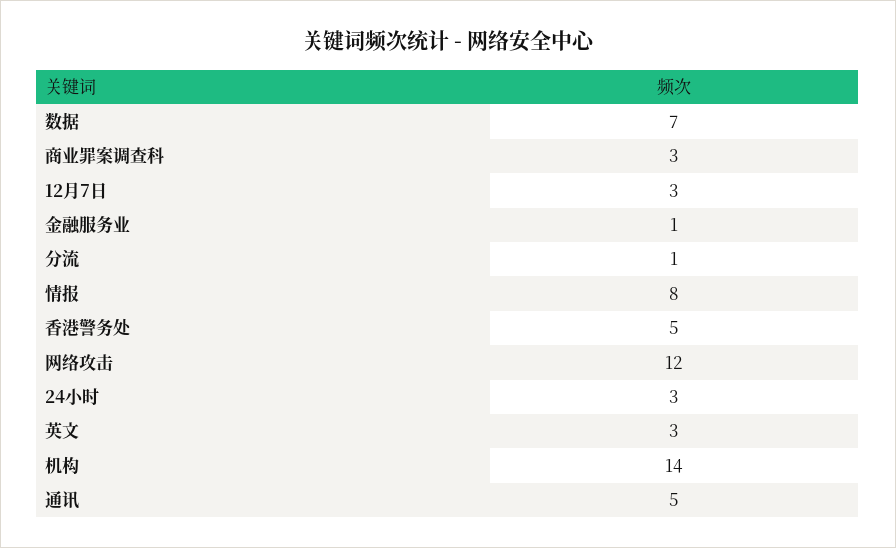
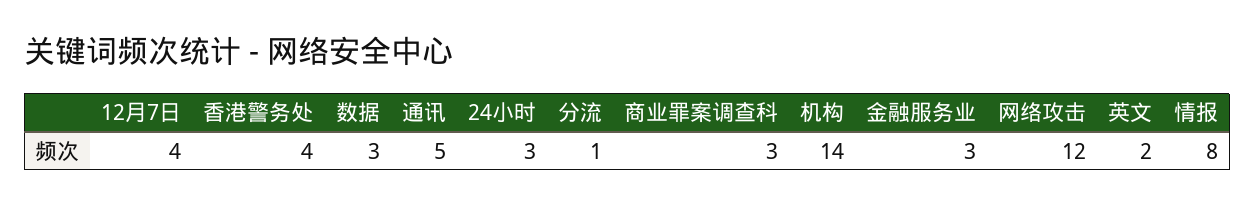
  {
-   "数据": 7,
+   "数据": 3,
    "商业罪案调查科": 3,
-   "12月7日": 3,
+   "12月7日": 4,
-   "金融服务业": 1,
+   "金融服务业": 3,
    "分流": 1,
    "情报": 8,
-   "香港警务处": 5,
+   "香港警务处": 4,
    "网络攻击": 12,
    "24小时": 3,
-   "英文": 3,
+   "英文": 2,
    "机构": 14,
    "通讯": 5
  }

